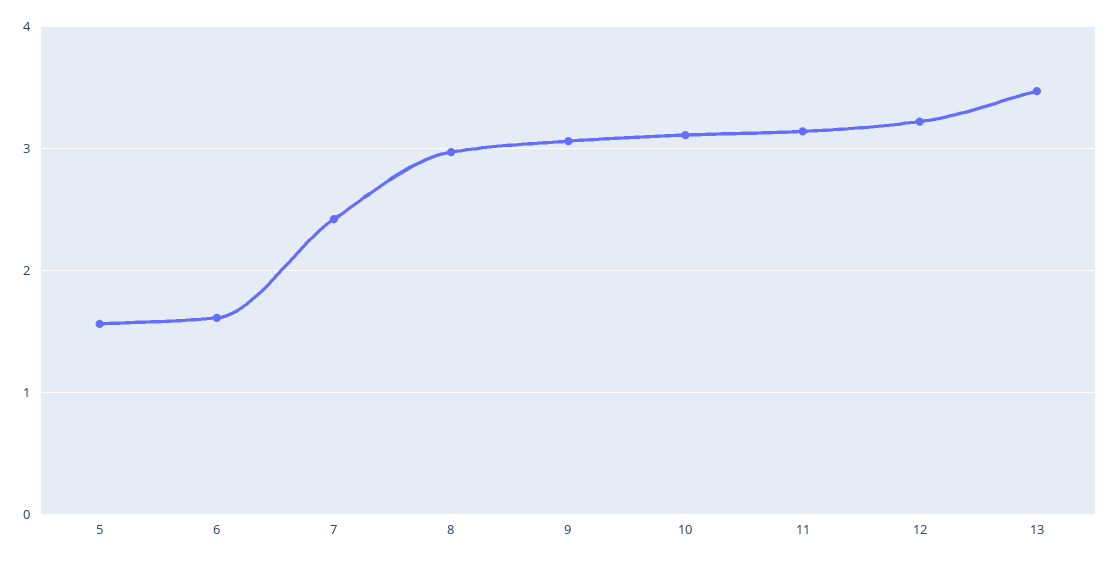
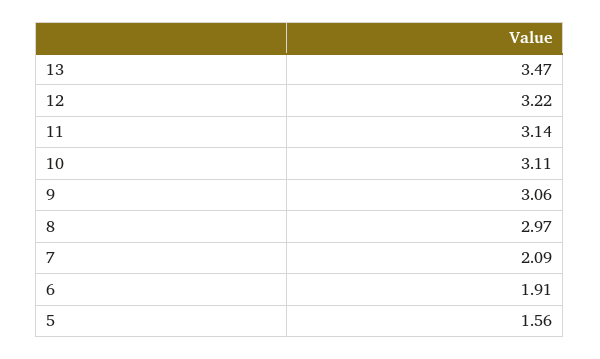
  {
    "5": 1.56,
-   "6": 1.6,
+   "6": 1.91,
-   "7": 2.4,
+   "7": 2.09,
    "8": 2.97,
    "9": 3.06,
    "10": 3.11,
    "11": 3.14,
    "12": 3.22,
    "13": 3.47
  }

